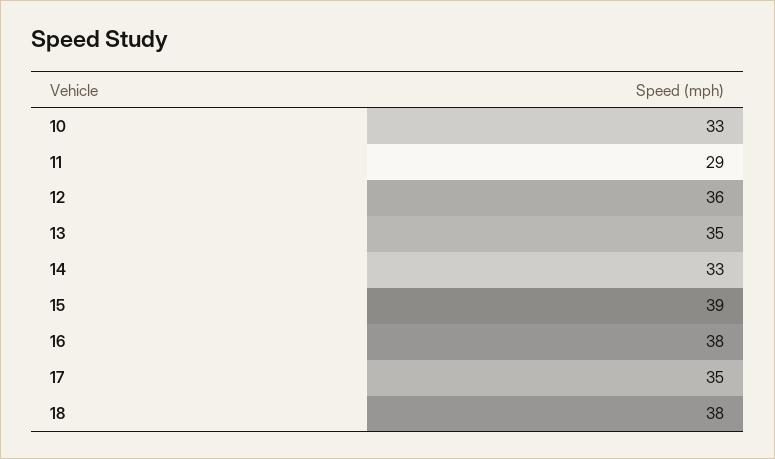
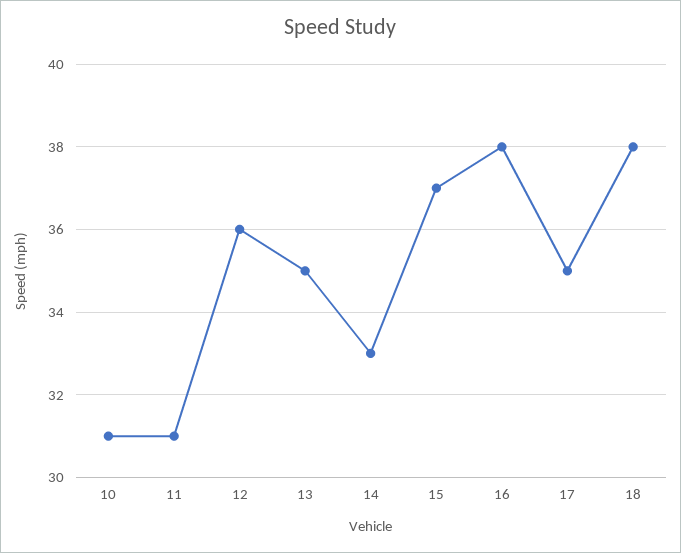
  {
-   "10": 33,
+   "10": 31,
-   "11": 29,
+   "11": 31,
    "12": 36,
    "13": 35,
    "14": 33,
-   "15": 39,
+   "15": 37,
    "16": 38,
    "17": 35,
    "18": 38
  }

